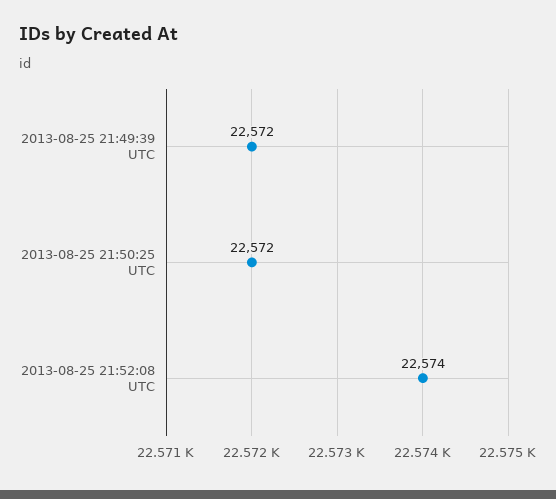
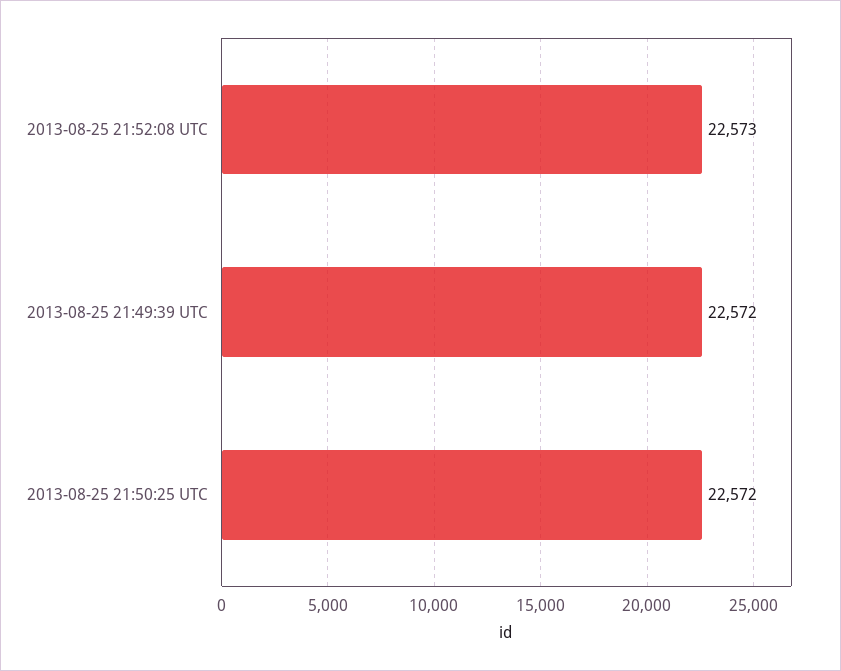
  {
    "2013-08-25 21:49:39 UTC": 22572,
    "2013-08-25 21:50:25 UTC": 22572,
-   "2013-08-25 21:52:08 UTC": 22574
+   "2013-08-25 21:52:08 UTC": 22573
  }

